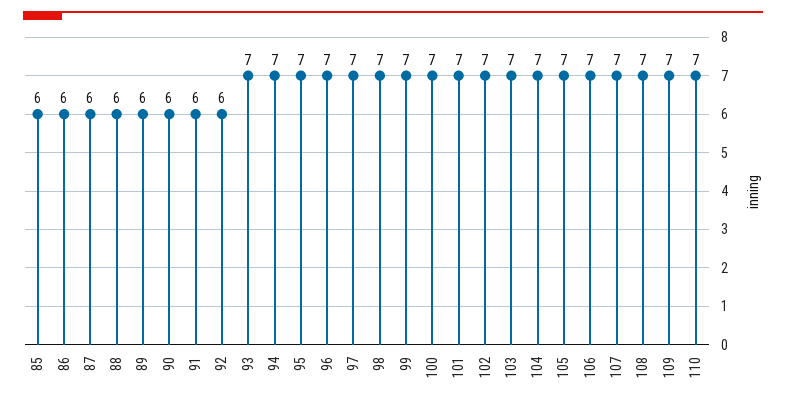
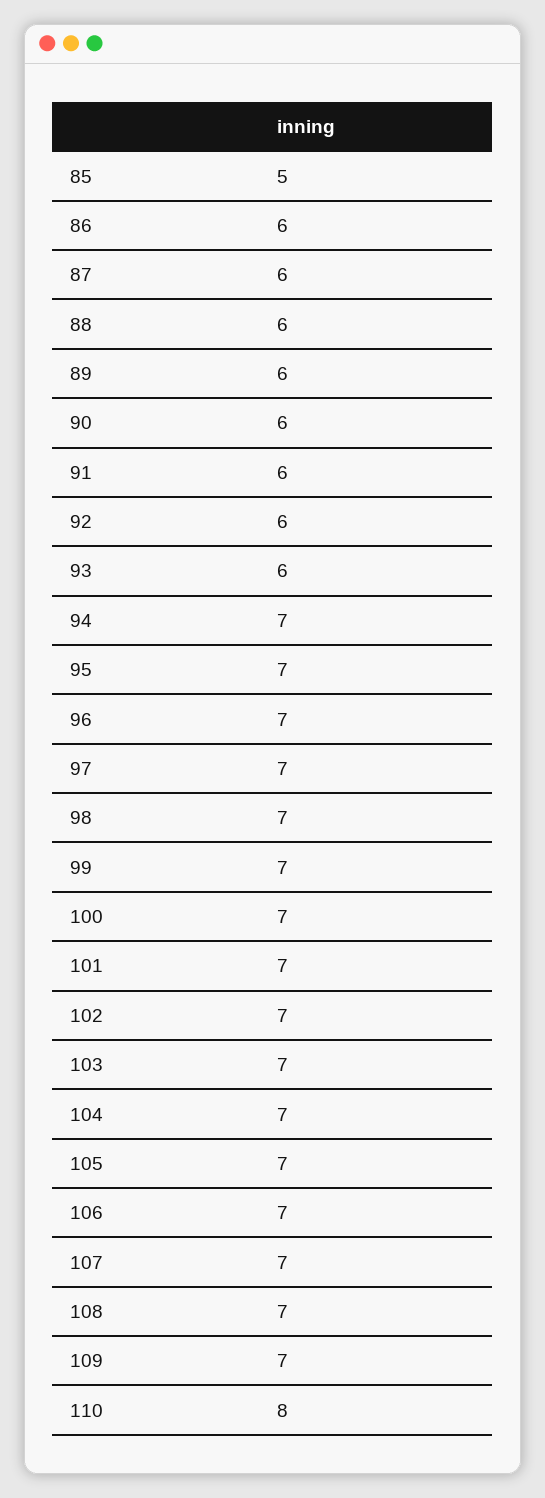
  {
-   "85": 6,
+   "85": 5,
    "86": 6,
    "87": 6,
    "88": 6,
    "89": 6,
    "90": 6,
    "91": 6,
    "92": 6,
-   "93": 7,
+   "93": 6,
    "94": 7,
    "95": 7,
    "96": 7,
    "97": 7,
    "98": 7,
    "99": 7,
    "100": 7,
    "101": 7,
    "102": 7,
    "103": 7,
    "104": 7,
    "105": 7,
    "106": 7,
    "107": 7,
    "108": 7,
    "109": 7,
-   "110": 7
+   "110": 8
  }

